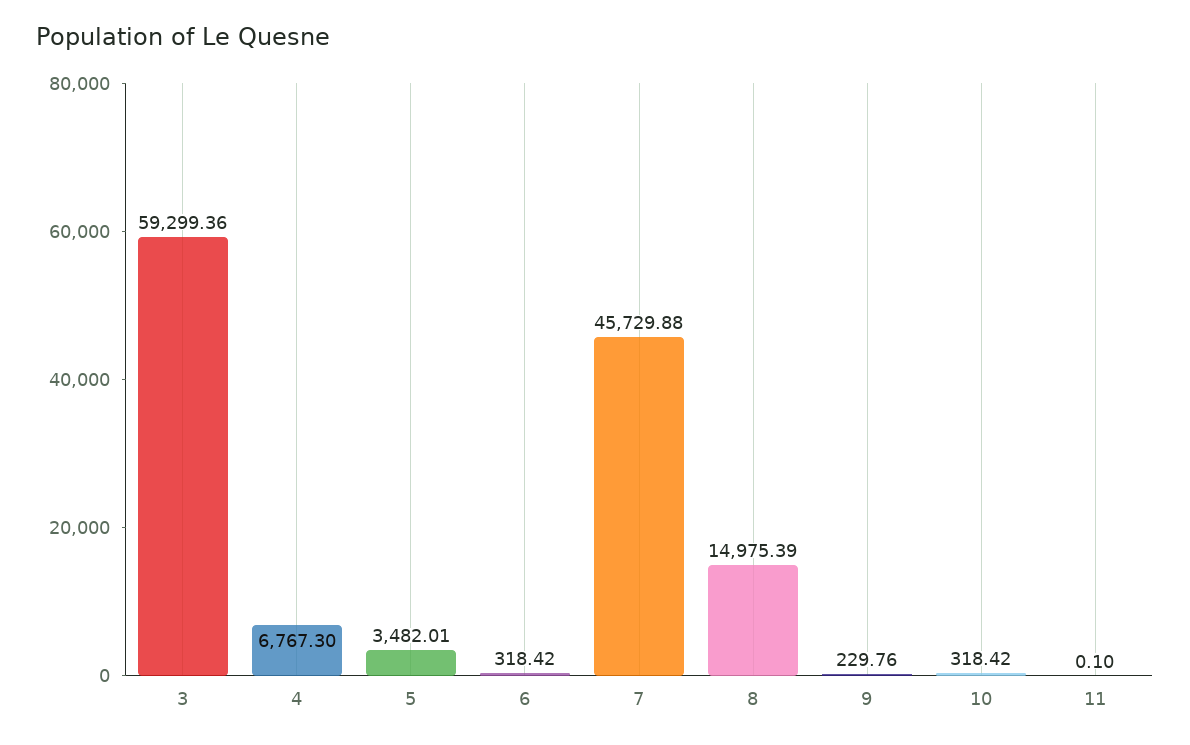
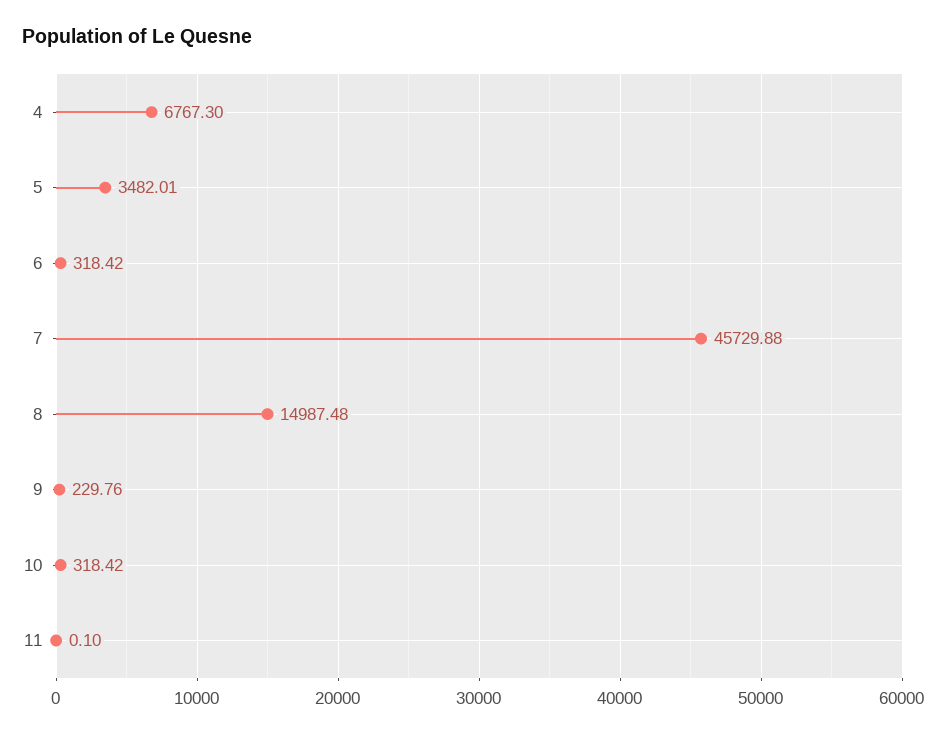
  {
-   "3": 59299.36,
    "4": 6767.3,
    "5": 3482.01,
    "6": 318.42,
    "7": 45729.88,
-   "8": 14975.39,
+   "8": 14987.48,
    "9": 229.76,
    "10": 318.42,
    "11": 0.1
  }

